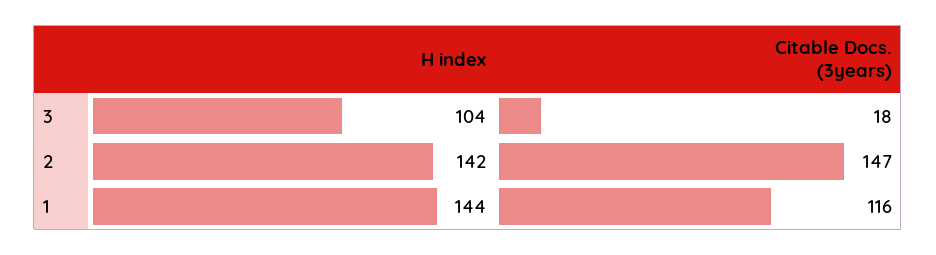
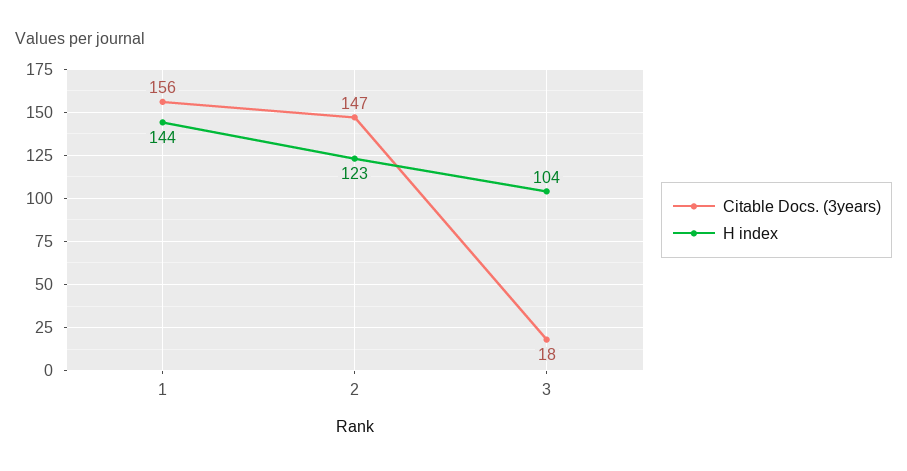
  {
    "H index": {
      "3": 104,
-     "2": 142,
+     "2": 123,
      "1": 144
    },
    "Citable Docs. (3years)": {
      "3": 18,
      "2": 147,
-     "1": 116
+     "1": 156
    }
  }

